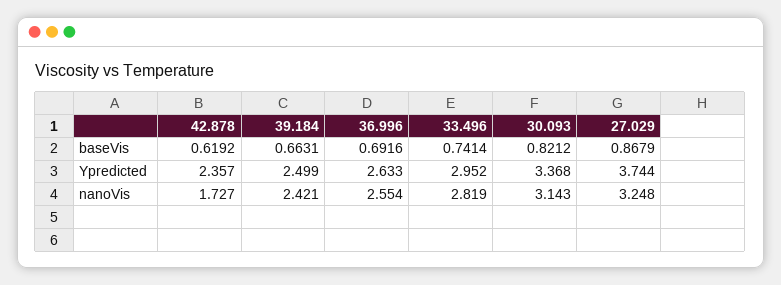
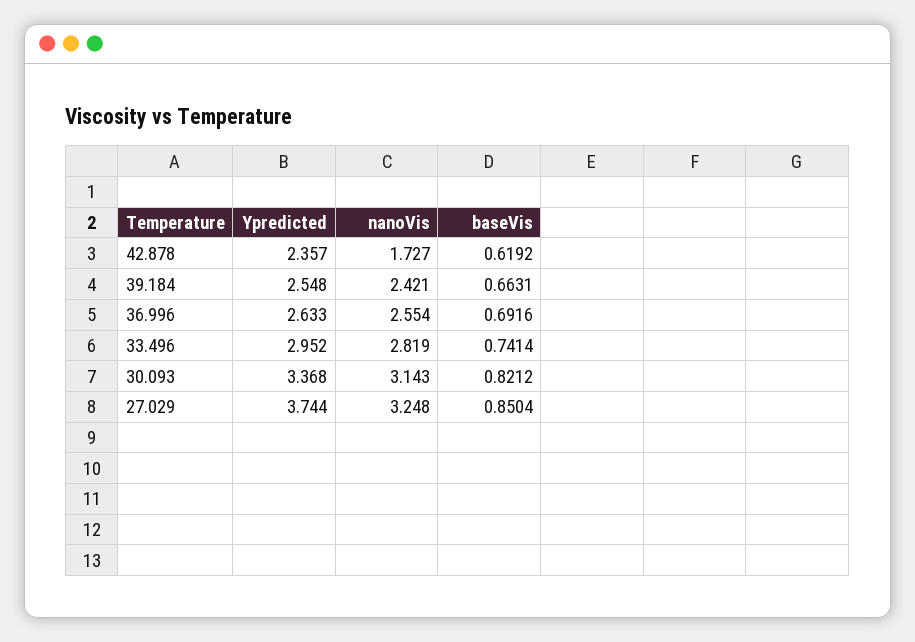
  {
    "42.878": {
      "baseVis": 0.6192,
      "Ypredicted": 2.357,
      "nanoVis": 1.727
    },
    "39.184": {
      "baseVis": 0.6631,
-     "Ypredicted": 2.499,
+     "Ypredicted": 2.548,
      "nanoVis": 2.421
    },
    "36.996": {
      "baseVis": 0.6916,
      "Ypredicted": 2.633,
      "nanoVis": 2.554
    },
    "33.496": {
      "baseVis": 0.7414,
      "Ypredicted": 2.952,
      "nanoVis": 2.819
    },
    "30.093": {
      "baseVis": 0.8212,
      "Ypredicted": 3.368,
      "nanoVis": 3.143
    },
    "27.029": {
-     "baseVis": 0.8679,
+     "baseVis": 0.8504,
      "Ypredicted": 3.744,
      "nanoVis": 3.248
    }
  }

